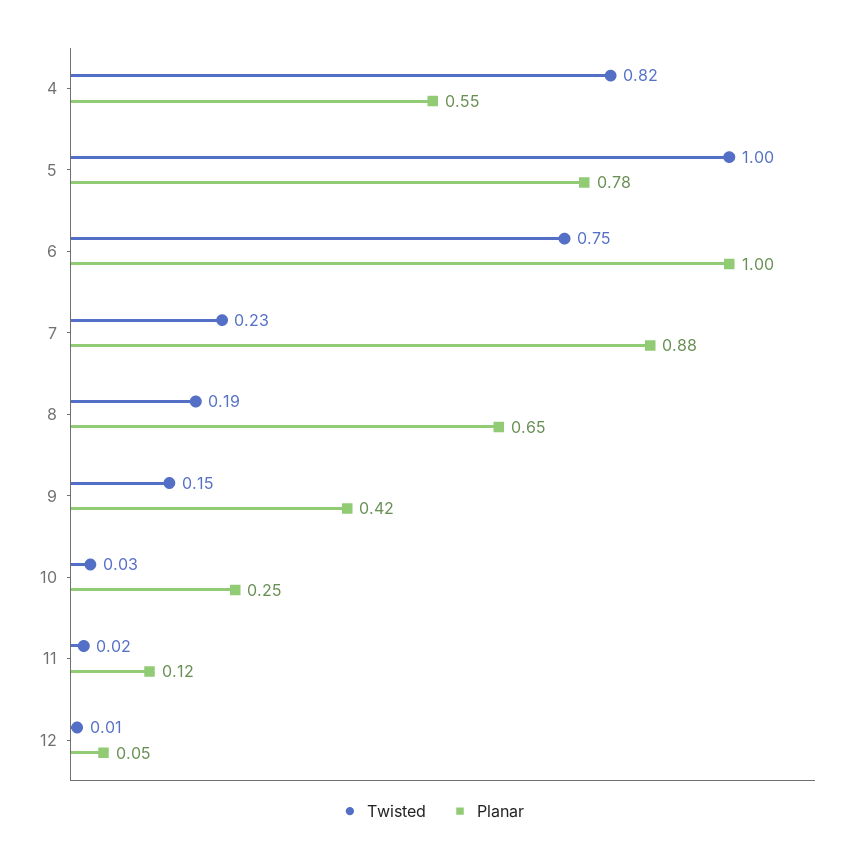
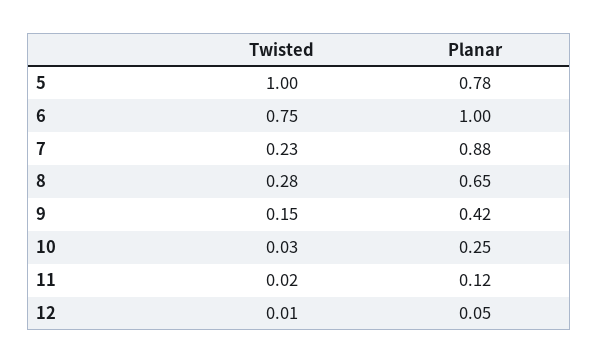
  {
    "Twisted": {
-     "4": 0.82,
      "5": 1,
      "6": 0.75,
      "7": 0.23,
-     "8": 0.19,
+     "8": 0.28,
      "9": 0.15,
      "10": 0.03,
      "11": 0.02,
      "12": 0.01
    },
    "Planar": {
-     "4": 0.55,
      "5": 0.78,
      "6": 1,
      "7": 0.88,
      "8": 0.65,
      "9": 0.42,
      "10": 0.25,
      "11": 0.12,
      "12": 0.05
    }
  }

